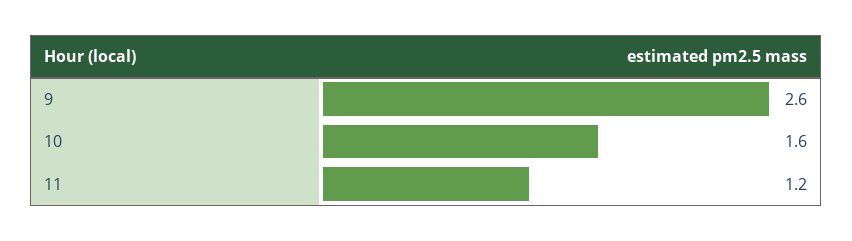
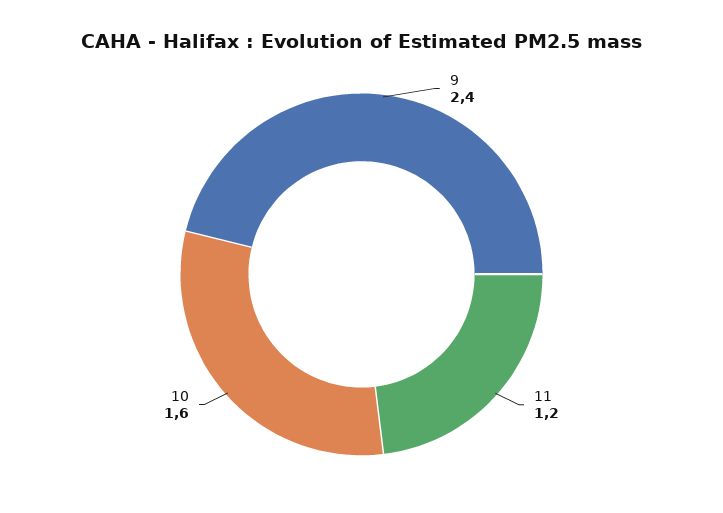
  {
-   "9": 2.6,
+   "9": 2.4,
    "10": 1.6,
    "11": 1.2
  }

